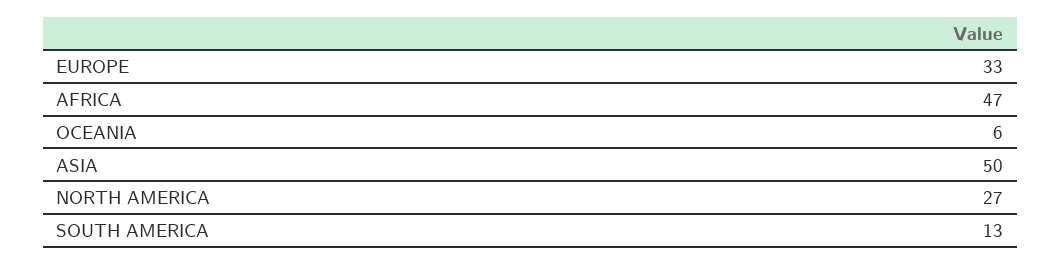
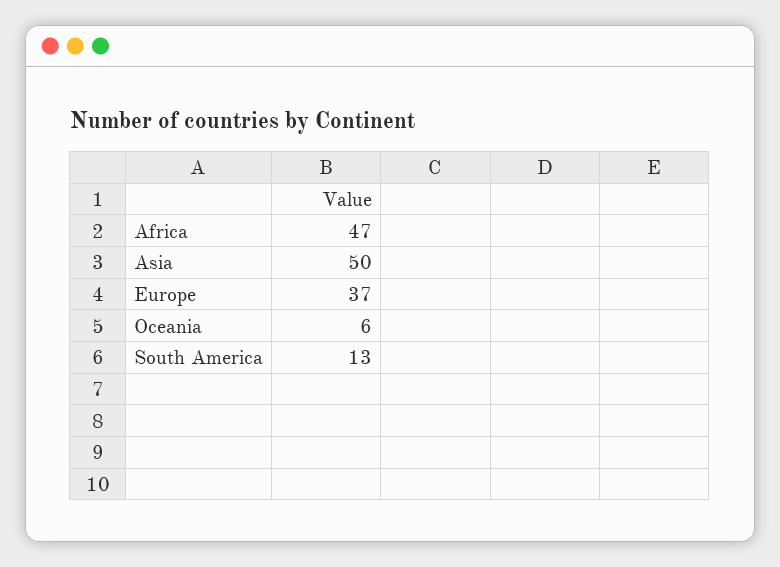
  {
-   "EUROPE": 33,
+   "EUROPE": 37,
    "AFRICA": 47,
    "OCEANIA": 6,
    "ASIA": 50,
-   "NORTH AMERICA": 27,
    "SOUTH AMERICA": 13
  }

